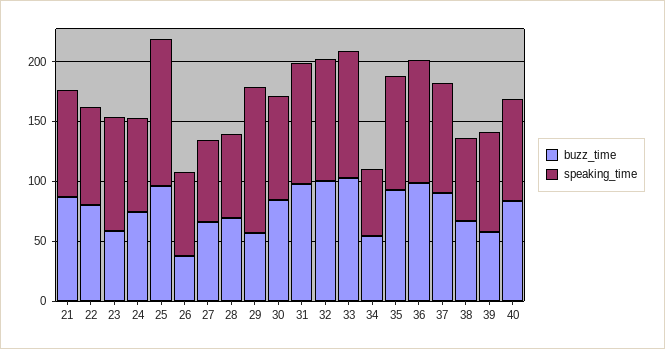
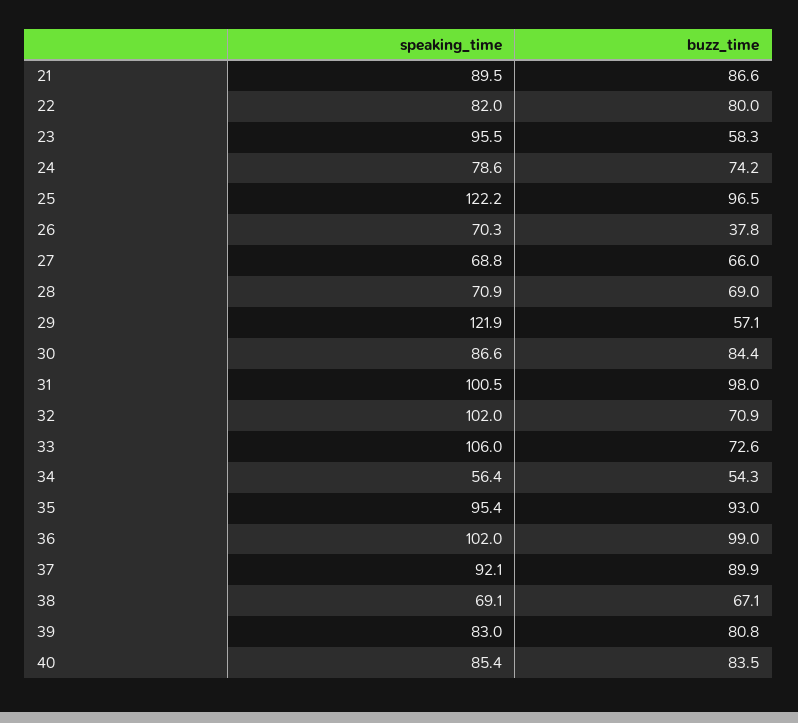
  {
    "buzz_time": {
      "21": 86.6,
      "22": 80,
      "23": 58.3,
      "24": 74.2,
      "25": 96.5,
      "26": 37.8,
      "27": 66,
      "28": 69,
      "29": 57.1,
      "30": 84.4,
      "31": 98,
-     "32": 100,
+     "32": 70.9,
-     "33": 100,
+     "33": 72.6,
      "34": 54.3,
      "35": 93,
      "36": 99,
      "37": 89.9,
      "38": 67.1,
-     "39": 60,
+     "39": 80.8,
      "40": 83.5
    },
    "speaking_time": {
      "21": 89.5,
      "22": 82,
      "23": 95.5,
      "24": 78.6,
      "25": 122.2,
      "26": 70.3,
      "27": 68.8,
      "28": 70.9,
      "29": 121.9,
      "30": 86.6,
      "31": 100.5,
      "32": 102,
      "33": 106,
      "34": 56.4,
      "35": 95.4,
      "36": 102,
      "37": 92.1,
      "38": 69.1,
      "39": 83,
      "40": 85.4
    }
  }

